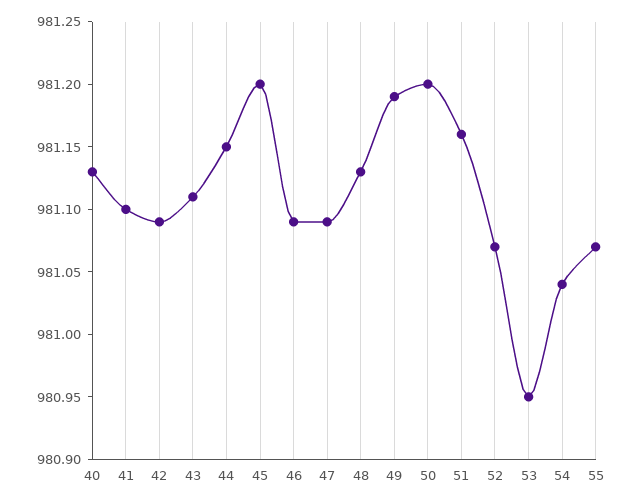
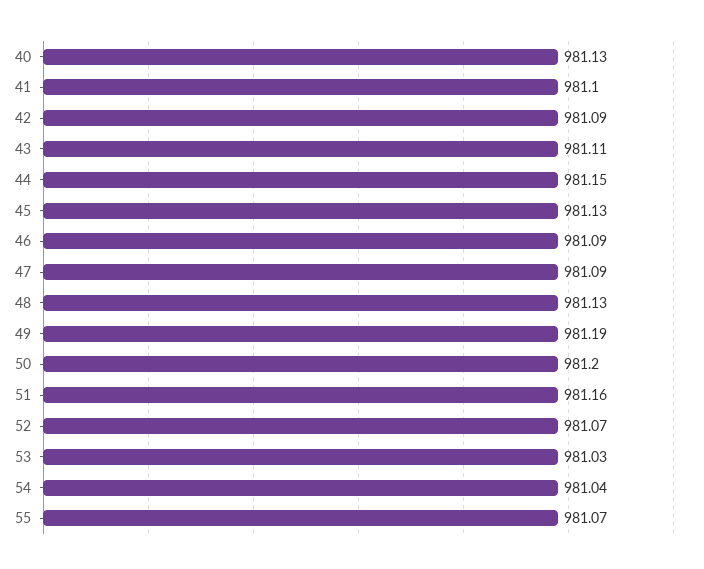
  {
    "40": 981.13,
    "41": 981.1,
    "42": 981.09,
    "43": 981.11,
    "44": 981.15,
-   "45": 981.2,
+   "45": 981.13,
    "46": 981.09,
    "47": 981.09,
    "48": 981.13,
    "49": 981.19,
    "50": 981.2,
    "51": 981.16,
    "52": 981.07,
-   "53": 980.95,
+   "53": 981.03,
    "54": 981.04,
    "55": 981.07
  }

